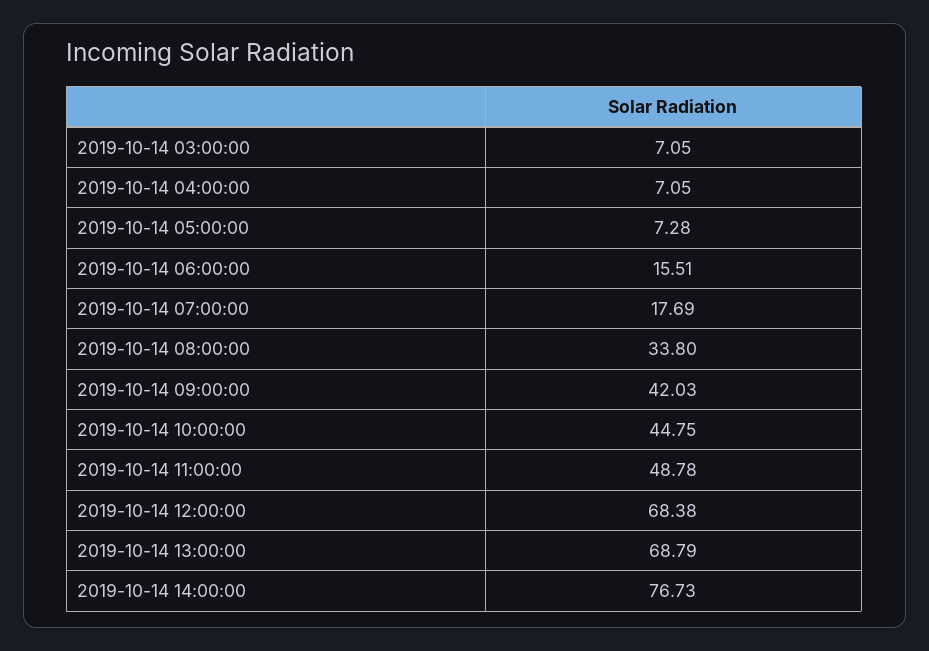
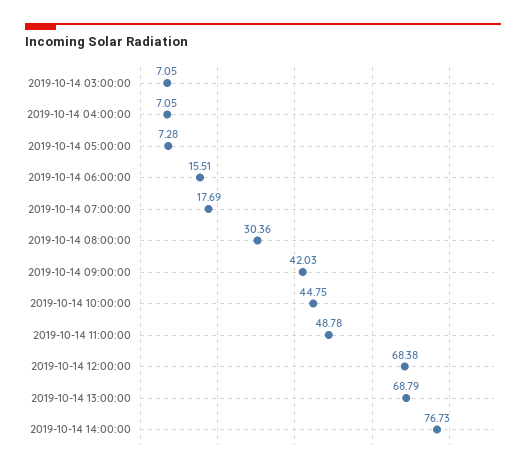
  {
    "2019-10-14 03:00:00": 7.05,
    "2019-10-14 04:00:00": 7.05,
    "2019-10-14 05:00:00": 7.28,
    "2019-10-14 06:00:00": 15.51,
    "2019-10-14 07:00:00": 17.69,
-   "2019-10-14 08:00:00": 33.8,
+   "2019-10-14 08:00:00": 30.36,
    "2019-10-14 09:00:00": 42.03,
    "2019-10-14 10:00:00": 44.75,
    "2019-10-14 11:00:00": 48.78,
    "2019-10-14 12:00:00": 68.38,
    "2019-10-14 13:00:00": 68.79,
    "2019-10-14 14:00:00": 76.73
  }

